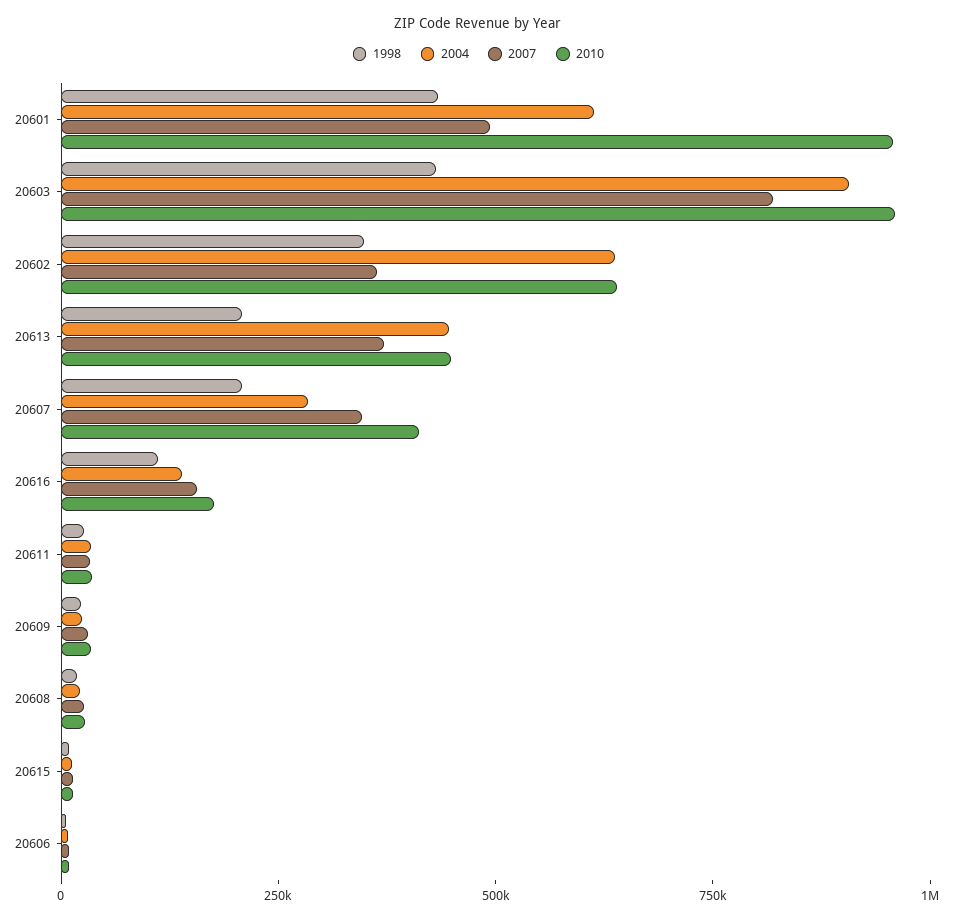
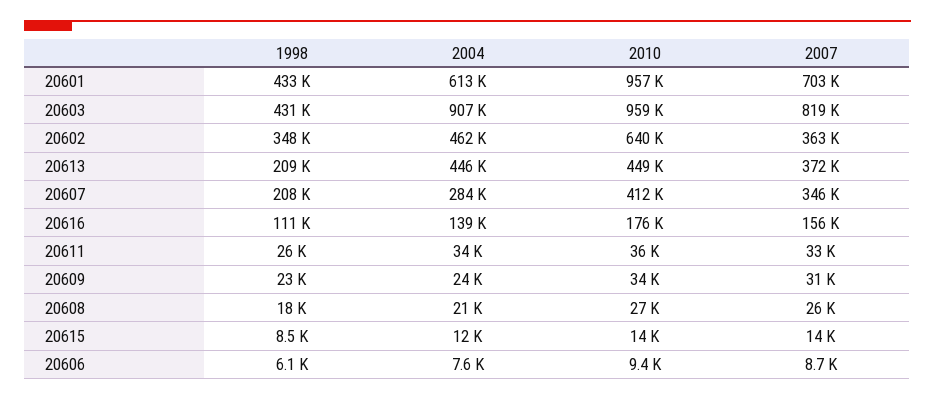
  {
    "1998": {
      "20601": 433000,
      "20603": 431000,
      "20602": 348000,
      "20613": 209000,
      "20607": 208000,
      "20616": 111000,
      "20611": 26000,
      "20609": 23000,
      "20608": 18000,
      "20615": 8500,
      "20606": 6100
    },
    "2004": {
      "20601": 613000,
      "20603": 907000,
-     "20602": 650000,
+     "20602": 462000,
      "20613": 446000,
      "20607": 284000,
      "20616": 139000,
      "20611": 34000,
      "20609": 24000,
      "20608": 21000,
      "20615": 12000,
      "20606": 7600
    },
    "2007": {
-     "20601": 500000,
+     "20601": 703000,
      "20603": 819000,
      "20602": 363000,
      "20613": 372000,
      "20607": 346000,
      "20616": 156000,
      "20611": 33000,
      "20609": 31000,
      "20608": 26000,
      "20615": 14000,
      "20606": 8700
    },
    "2010": {
      "20601": 957000,
      "20603": 959000,
      "20602": 640000,
      "20613": 449000,
      "20607": 412000,
      "20616": 176000,
      "20611": 36000,
      "20609": 34000,
      "20608": 27000,
      "20615": 14000,
      "20606": 9400
    }
  }

